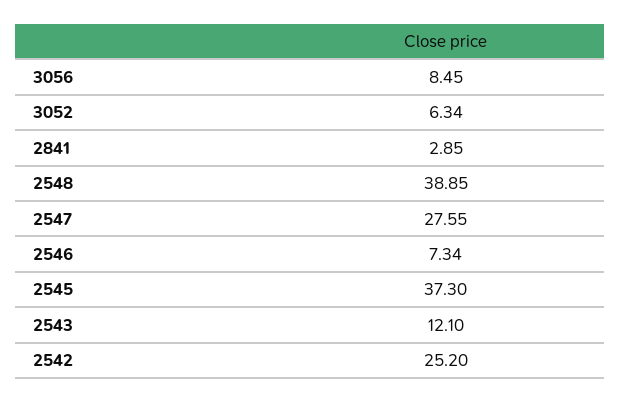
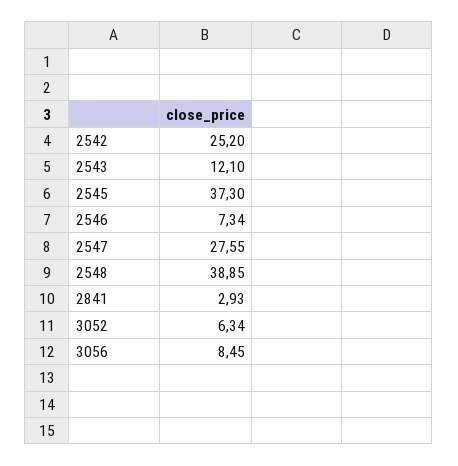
  {
    "3056": 8.45,
    "3052": 6.34,
-   "2841": 2.85,
+   "2841": 2.93,
    "2548": 38.85,
    "2547": 27.55,
    "2546": 7.34,
    "2545": 37.3,
    "2543": 12.1,
    "2542": 25.2
  }

